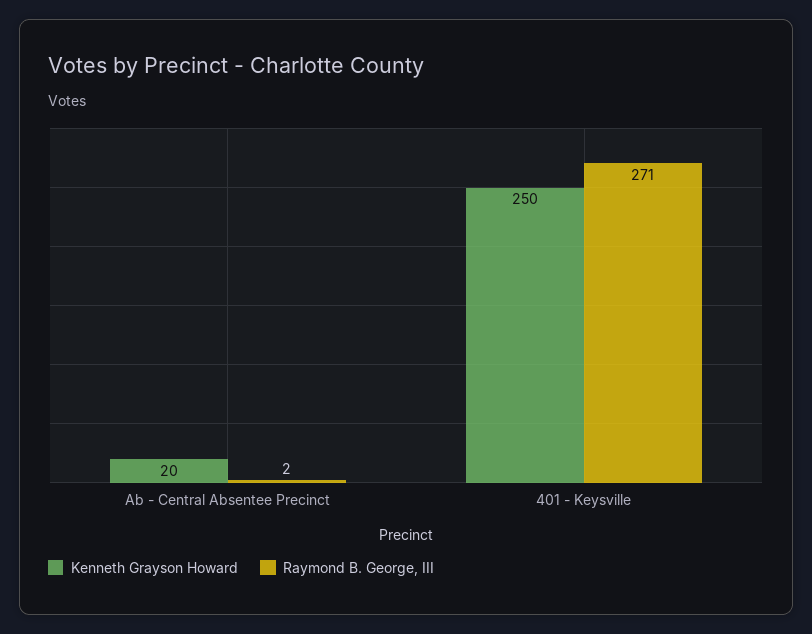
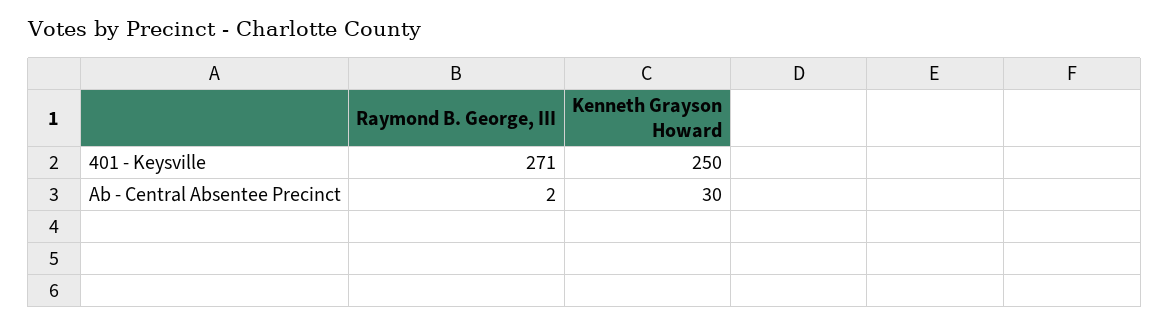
  {
    "Kenneth Grayson Howard": {
-     "Ab - Central Absentee Precinct": 20,
+     "Ab - Central Absentee Precinct": 30,
      "401 - Keysville": 250
    },
    "Raymond B. George, III": {
      "Ab - Central Absentee Precinct": 2,
      "401 - Keysville": 271
    }
  }

